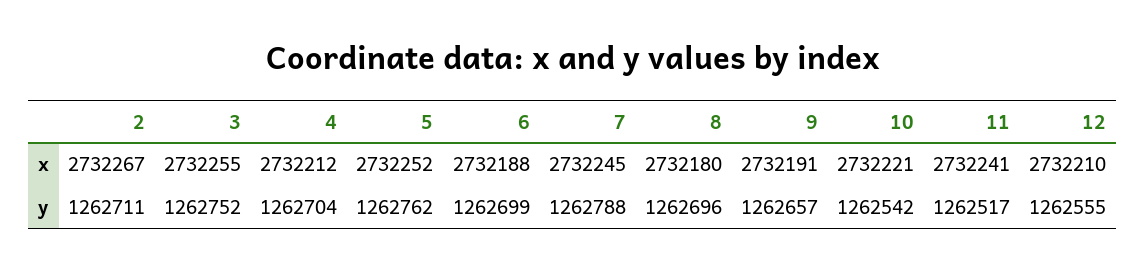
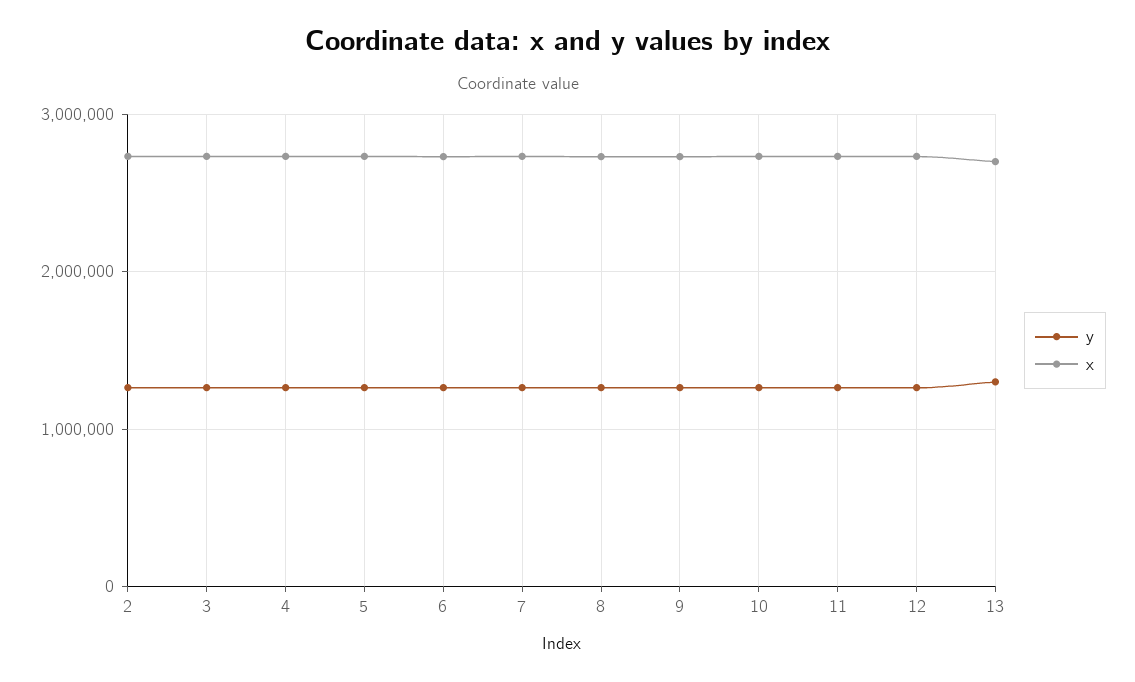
  {
    "x": {
      "2": 2732267,
      "3": 2732255,
      "4": 2732212,
      "5": 2732252,
      "6": 2732188,
      "7": 2732245,
      "8": 2732180,
      "9": 2732191,
      "10": 2732221,
      "11": 2732241,
-     "12": 2732210
+     "12": 2732210,
+     "13": 2700000
    },
    "y": {
      "2": 1262711,
      "3": 1262752,
      "4": 1262704,
      "5": 1262762,
      "6": 1262699,
      "7": 1262788,
      "8": 1262696,
      "9": 1262657,
      "10": 1262542,
      "11": 1262517,
-     "12": 1262555
+     "12": 1262555,
+     "13": 1300000
    }
  }

